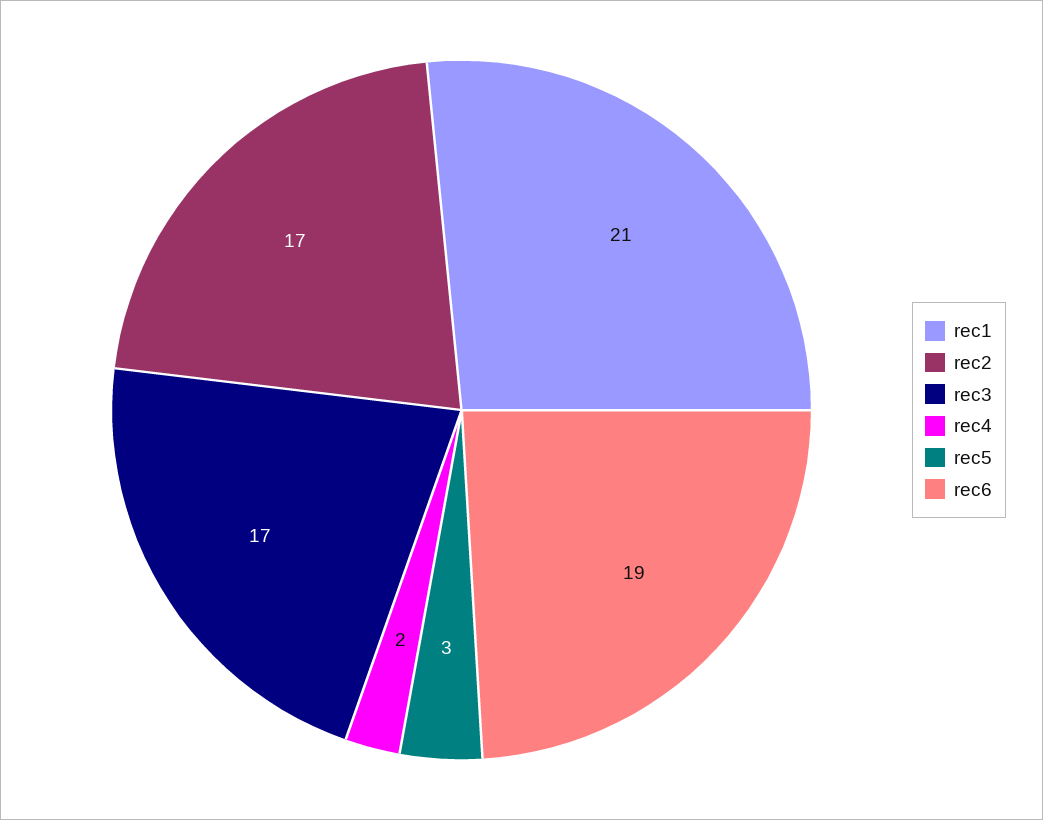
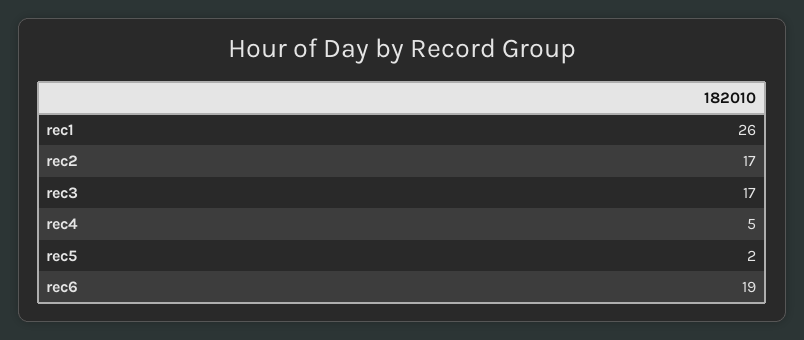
  {
-   "rec1": 21,
+   "rec1": 26,
    "rec2": 17,
    "rec3": 17,
-   "rec4": 2,
+   "rec4": 5,
-   "rec5": 3,
+   "rec5": 2,
    "rec6": 19
  }

